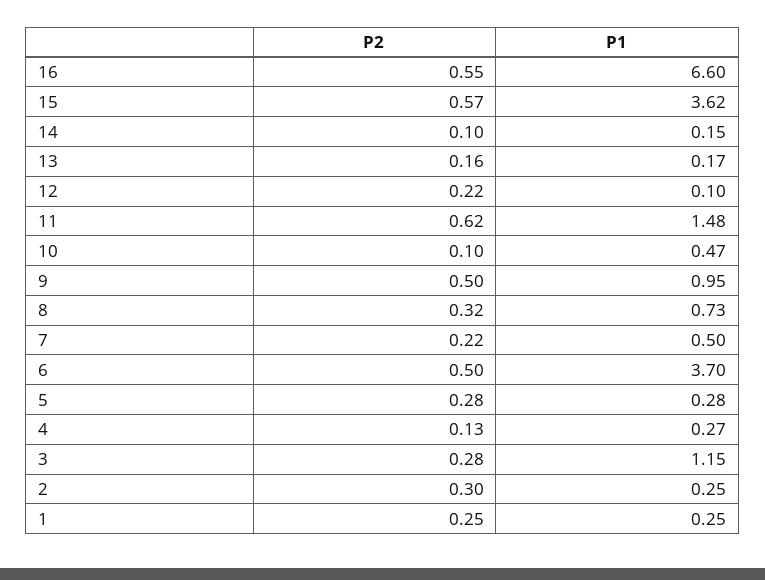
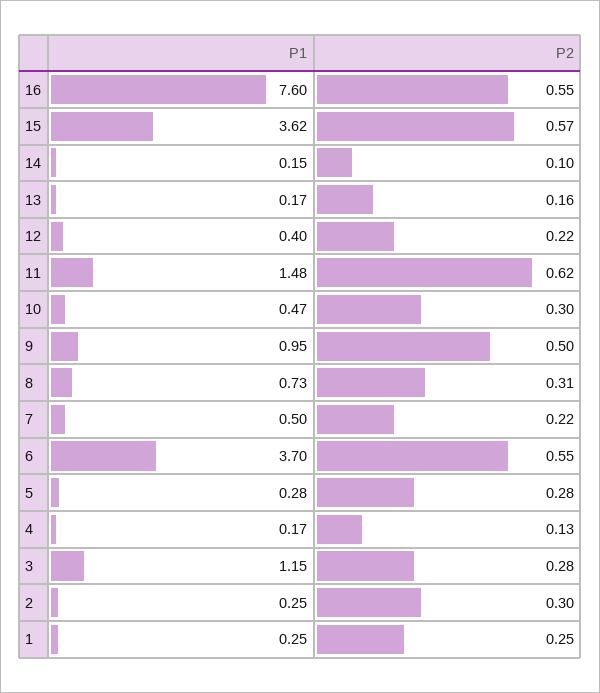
  {
    "P2": {
      "16": 0.55,
      "15": 0.57,
      "14": 0.1,
      "13": 0.16,
      "12": 0.22,
      "11": 0.62,
-     "10": 0.1,
+     "10": 0.3,
      "9": 0.5,
-     "8": 0.32,
+     "8": 0.31,
      "7": 0.22,
-     "6": 0.5,
+     "6": 0.55,
      "5": 0.28,
      "4": 0.13,
      "3": 0.28,
      "2": 0.3,
      "1": 0.25
    },
    "P1": {
-     "16": 6.6,
+     "16": 7.6,
      "15": 3.62,
      "14": 0.15,
      "13": 0.17,
-     "12": 0.1,
+     "12": 0.4,
      "11": 1.48,
      "10": 0.47,
      "9": 0.95,
      "8": 0.73,
      "7": 0.5,
      "6": 3.7,
      "5": 0.28,
-     "4": 0.27,
+     "4": 0.17,
      "3": 1.15,
      "2": 0.25,
      "1": 0.25
    }
  }

